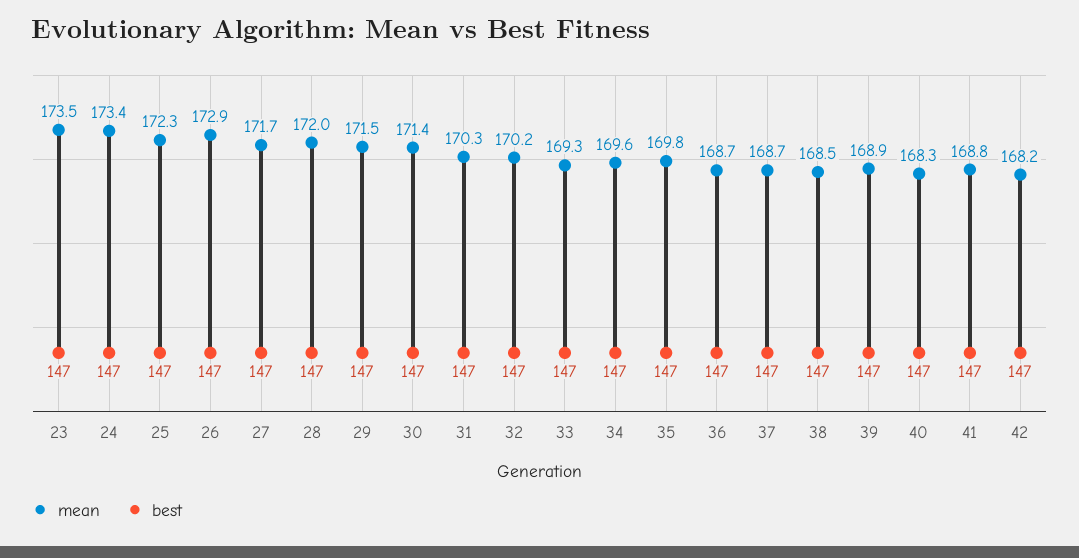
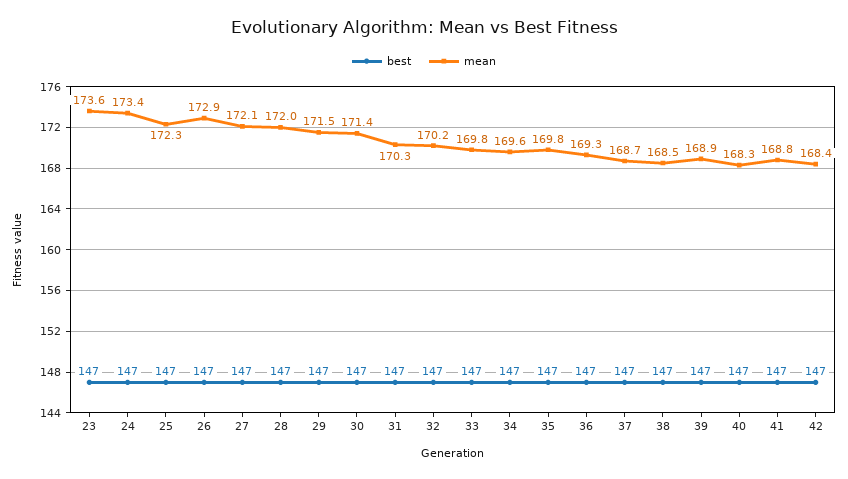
  {
    "mean": {
-     "23": 173.5,
+     "23": 173.6,
      "24": 173.4,
      "25": 172.3,
      "26": 172.9,
-     "27": 171.7,
+     "27": 172.1,
      "28": 172,
      "29": 171.5,
      "30": 171.4,
      "31": 170.3,
      "32": 170.2,
-     "33": 169.3,
+     "33": 169.8,
      "34": 169.6,
      "35": 169.8,
-     "36": 168.7,
+     "36": 169.3,
      "37": 168.7,
      "38": 168.5,
      "39": 168.9,
      "40": 168.3,
      "41": 168.8,
-     "42": 168.2
+     "42": 168.4
    },
    "best": {
      "23": 147,
      "24": 147,
      "25": 147,
      "26": 147,
      "27": 147,
      "28": 147,
      "29": 147,
      "30": 147,
      "31": 147,
      "32": 147,
      "33": 147,
      "34": 147,
      "35": 147,
      "36": 147,
      "37": 147,
      "38": 147,
      "39": 147,
      "40": 147,
      "41": 147,
      "42": 147
    }
  }

